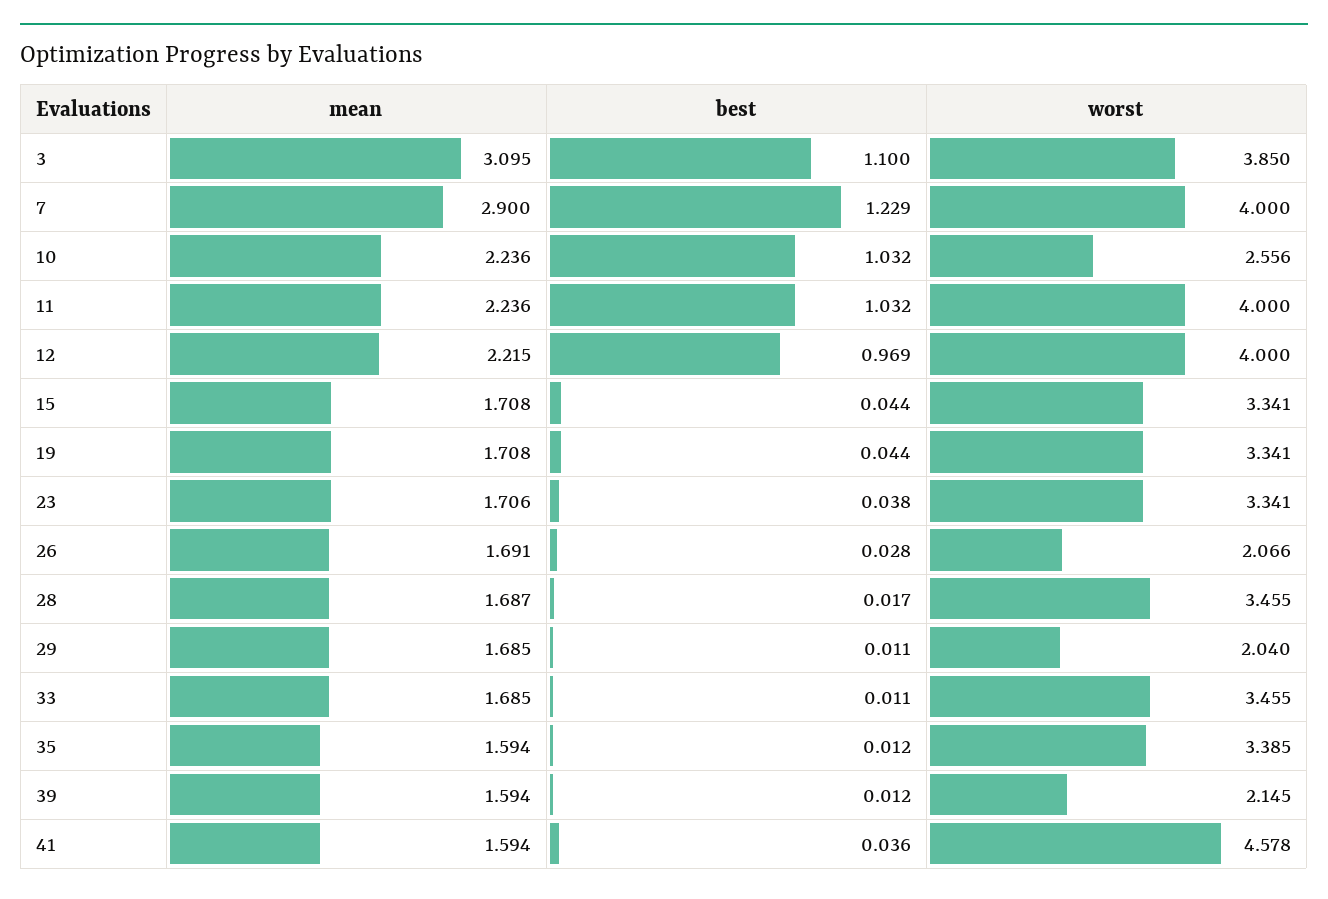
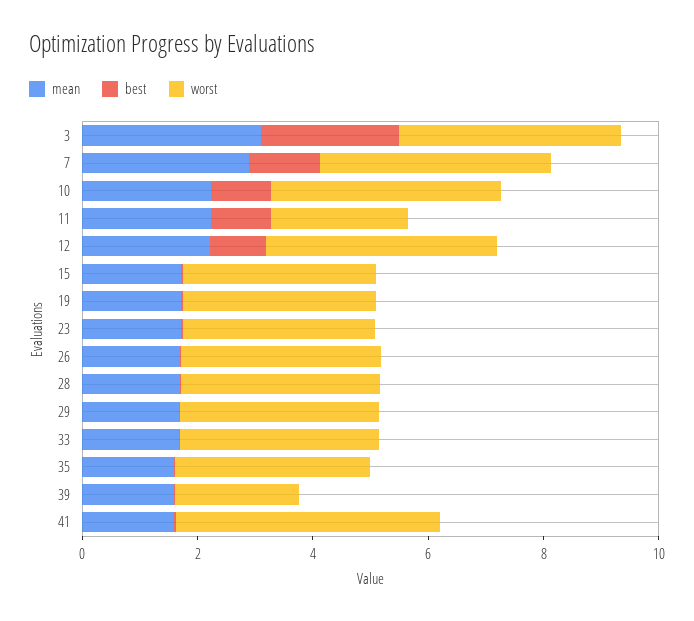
  {
    "mean": {
      "3": 3.095,
      "7": 2.9,
      "10": 2.236,
      "11": 2.236,
      "12": 2.215,
      "15": 1.708,
      "19": 1.708,
      "23": 1.706,
      "26": 1.691,
      "28": 1.687,
      "29": 1.685,
      "33": 1.685,
      "35": 1.594,
      "39": 1.594,
      "41": 1.594
    },
    "best": {
-     "3": 1.1,
+     "3": 2.5,
      "7": 1.229,
      "10": 1.032,
      "11": 1.032,
      "12": 0.969,
      "15": 0.044,
      "19": 0.044,
      "23": 0.038,
      "26": 0.028,
      "28": 0.017,
      "29": 0.011,
      "33": 0.011,
      "35": 0.012,
      "39": 0.012,
      "41": 0.036
    },
    "worst": {
      "3": 3.85,
      "7": 4,
-     "10": 2.556,
+     "10": 4,
-     "11": 4,
+     "11": 2.5,
      "12": 4,
      "15": 3.341,
      "19": 3.341,
      "23": 3.341,
-     "26": 2.066,
+     "26": 3.5,
      "28": 3.455,
-     "29": 2.04,
+     "29": 3.5,
      "33": 3.455,
      "35": 3.385,
      "39": 2.145,
      "41": 4.578
    }
  }

